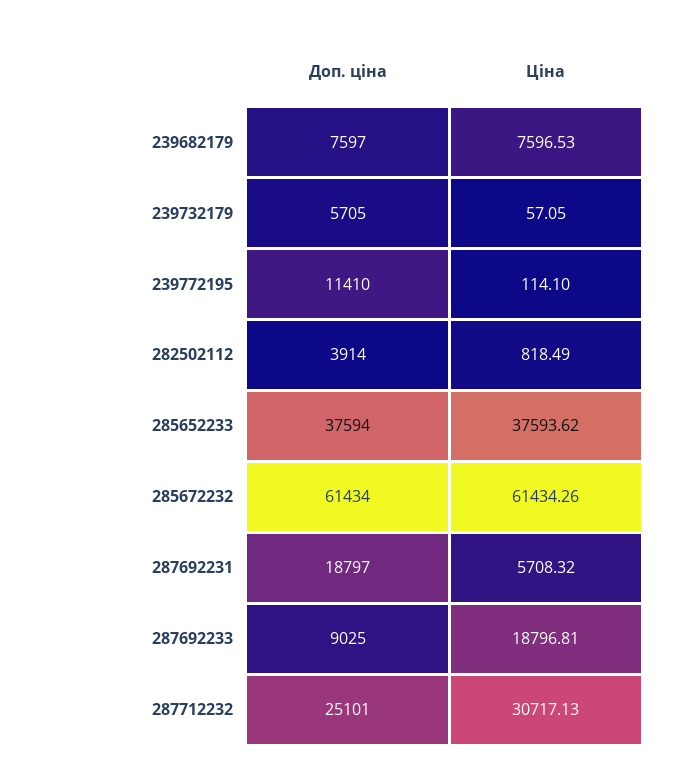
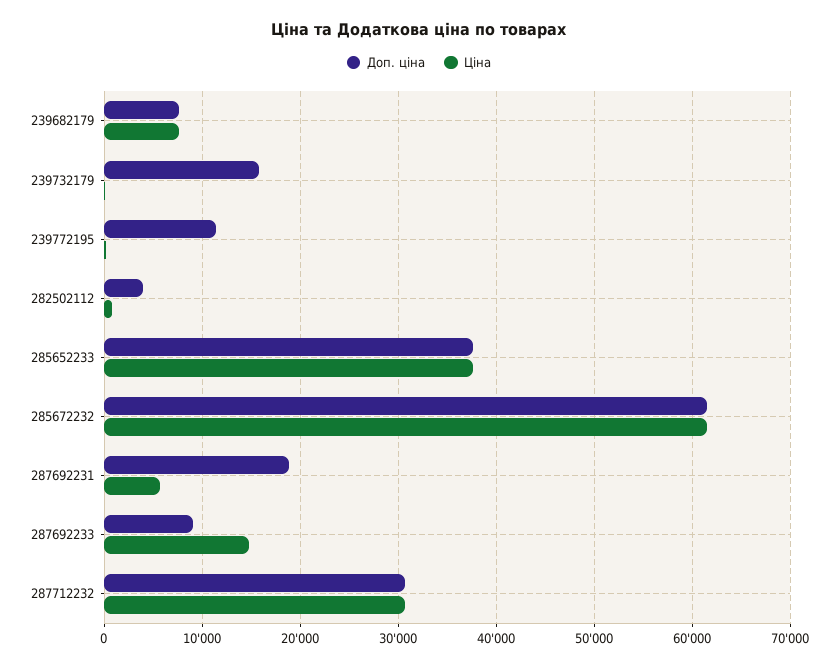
  {
    "Доп. ціна": {
      "239682179": 7597,
-     "239732179": 5705,
+     "239732179": 16000,
      "239772195": 11410,
      "282502112": 3914,
      "285652233": 37594,
      "285672232": 61434,
      "287692231": 18797,
      "287692233": 9025,
-     "287712232": 25101
+     "287712232": 31000
    },
    "Ціна": {
      "239682179": 7596.53,
      "239732179": 57.05,
      "239772195": 114.1,
      "282502112": 818.49,
      "285652233": 37593.62,
      "285672232": 61434.26,
      "287692231": 5708.32,
-     "287692233": 18796.81,
+     "287692233": 15000,
      "287712232": 30717.13
    }
  }

